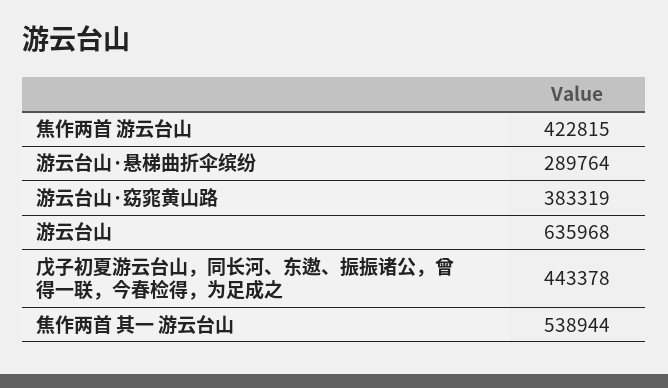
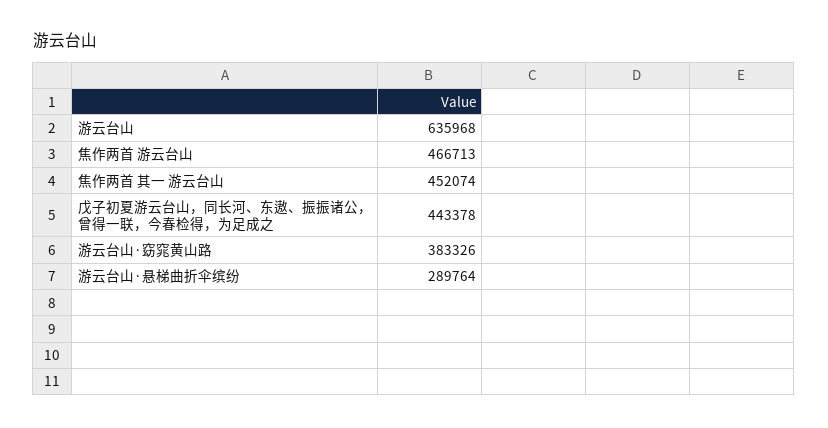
  {
-   "焦作两首 游云台山": 422815,
+   "焦作两首 游云台山": 466713,
    "游云台山·悬梯曲折伞缤纷": 289764,
-   "游云台山·窈窕黄山路": 383319,
+   "游云台山·窈窕黄山路": 383326,
    "游云台山": 635968,
    "戊子初夏游云台山，同长河、东遨、振振诸公，曾得一联，今春检得，为足成之": 443378,
-   "焦作两首 其一 游云台山": 538944
+   "焦作两首 其一 游云台山": 452074
  }

